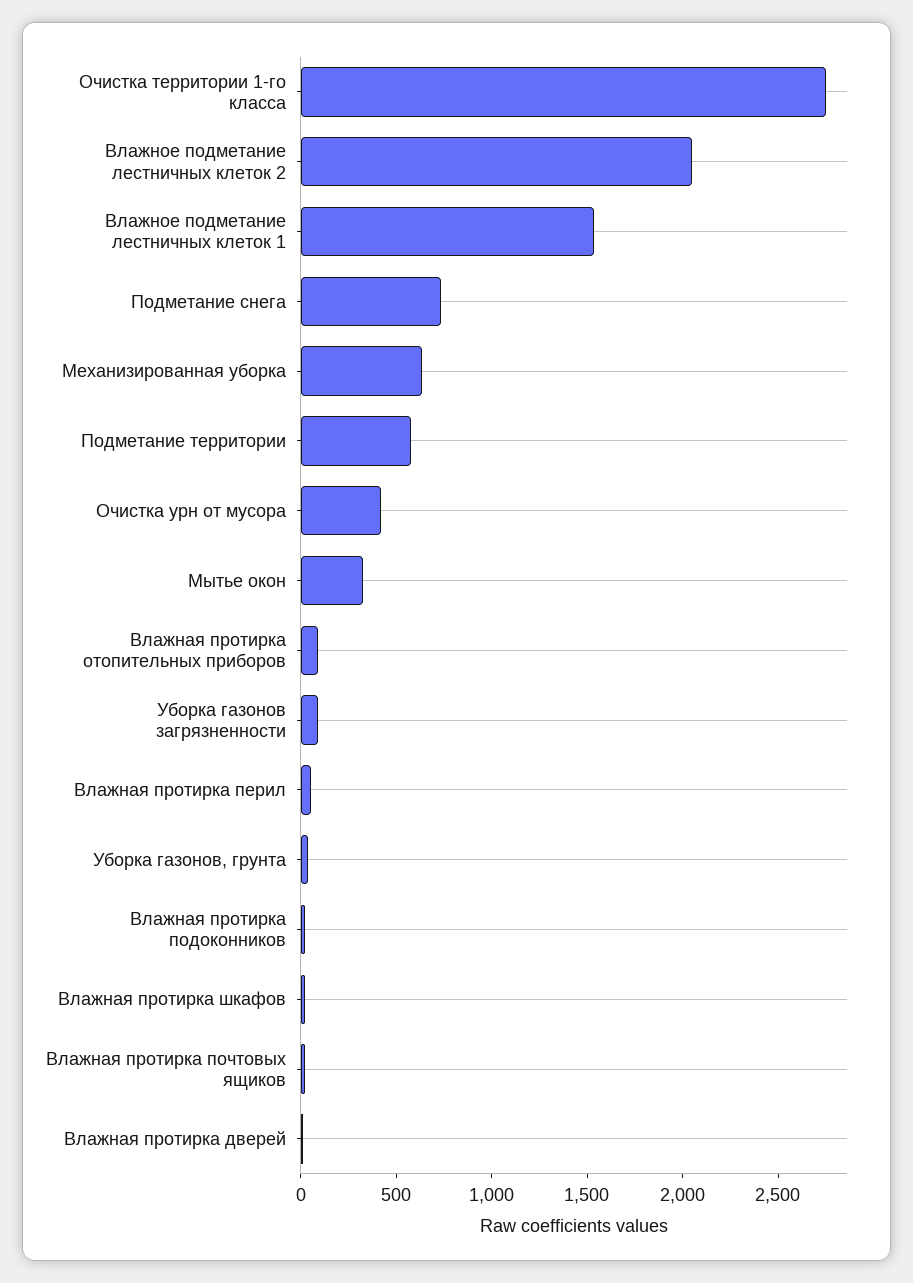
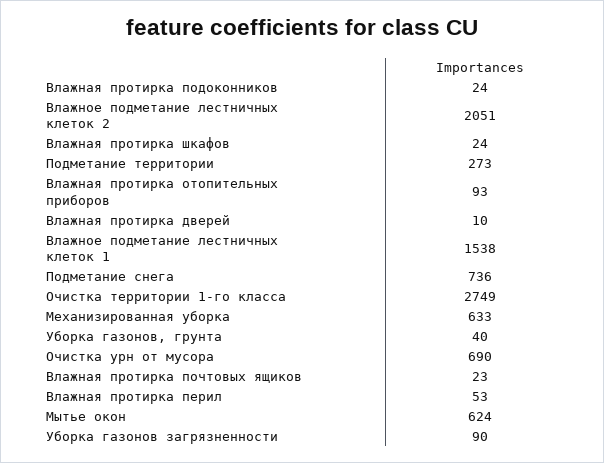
  {
    "Очистка территории 1-го класса": 2749,
    "Влажное подметание лестничных клеток 2": 2051,
    "Влажное подметание лестничных клеток 1": 1538,
    "Подметание снега": 736,
    "Механизированная уборка": 633,
-   "Подметание территории": 600,
+   "Подметание территории": 273,
-   "Очистка урн от мусора": 400,
+   "Очистка урн от мусора": 690,
-   "Мытье окон": 300,
+   "Мытье окон": 624,
    "Влажная протирка отопительных приборов": 93,
    "Уборка газонов загрязненности": 90,
    "Влажная протирка перил": 53,
    "Уборка газонов, грунта": 40,
    "Влажная протирка подоконников": 24,
    "Влажная протирка шкафов": 24,
    "Влажная протирка почтовых ящиков": 23,
    "Влажная протирка дверей": 10
  }

